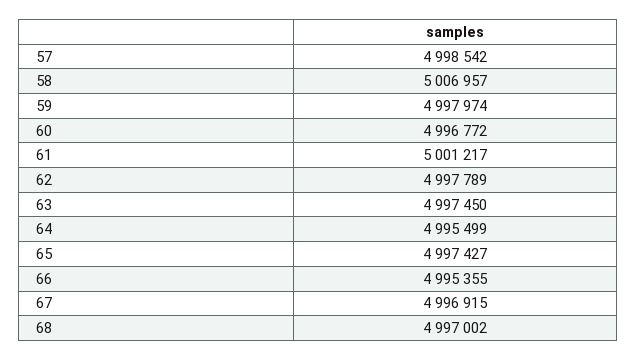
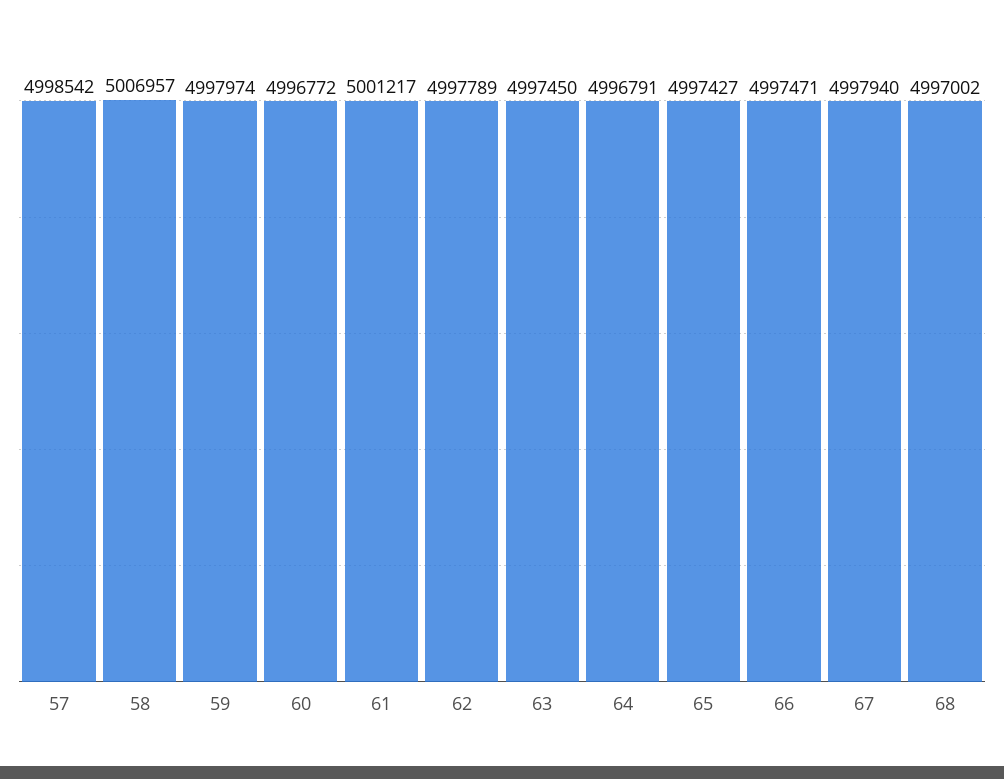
  {
    "57": 4998542,
    "58": 5006957,
    "59": 4997974,
    "60": 4996772,
    "61": 5001217,
    "62": 4997789,
    "63": 4997450,
-   "64": 4995499,
+   "64": 4996791,
    "65": 4997427,
-   "66": 4995355,
+   "66": 4997471,
-   "67": 4996915,
+   "67": 4997940,
    "68": 4997002
  }

